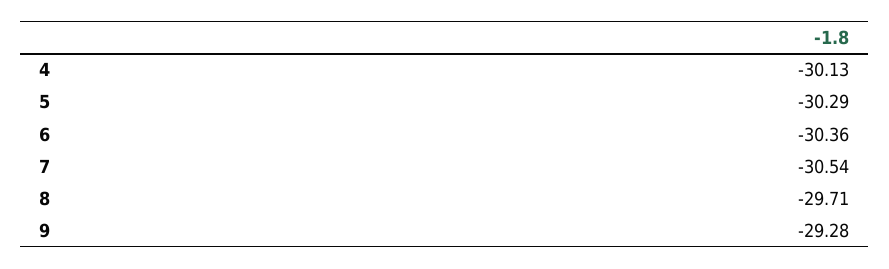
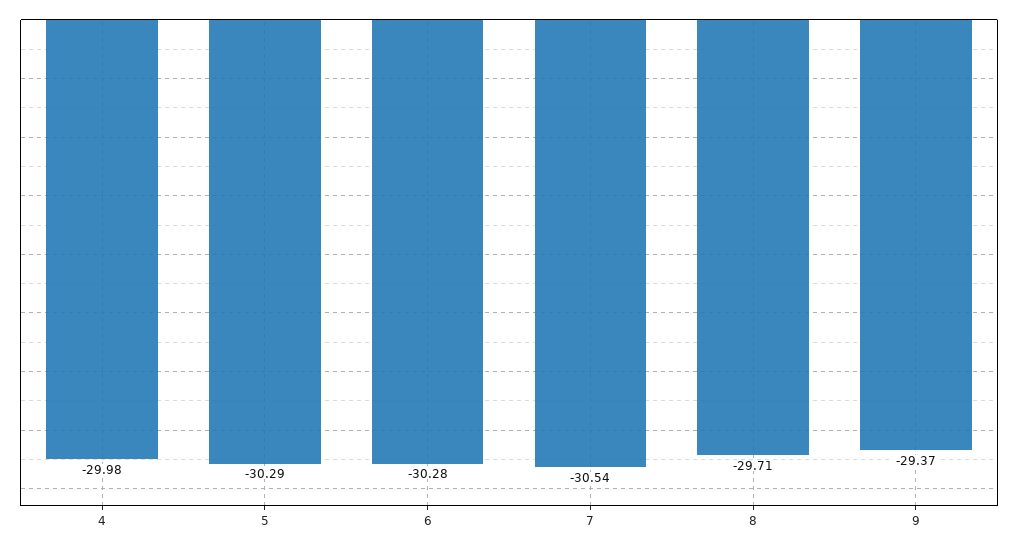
  {
-   "4": -30.13,
+   "4": -29.98,
    "5": -30.29,
-   "6": -30.36,
+   "6": -30.28,
    "7": -30.54,
    "8": -29.71,
-   "9": -29.28
+   "9": -29.37
  }

